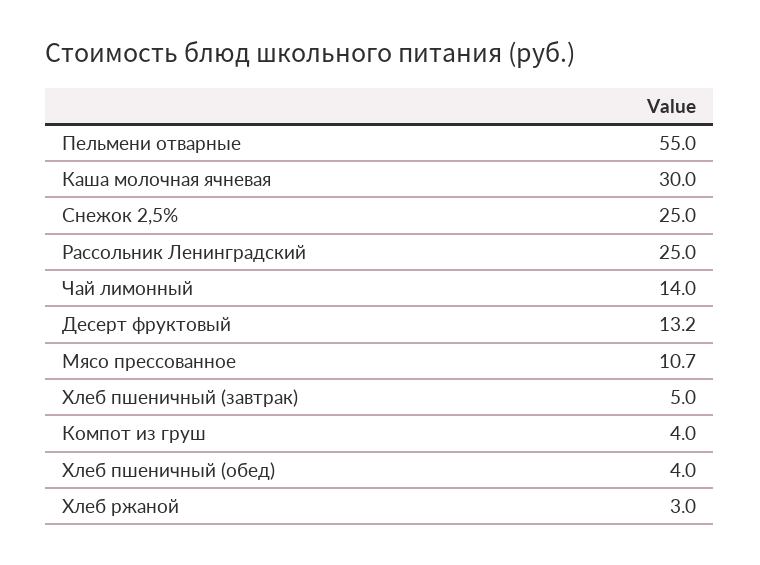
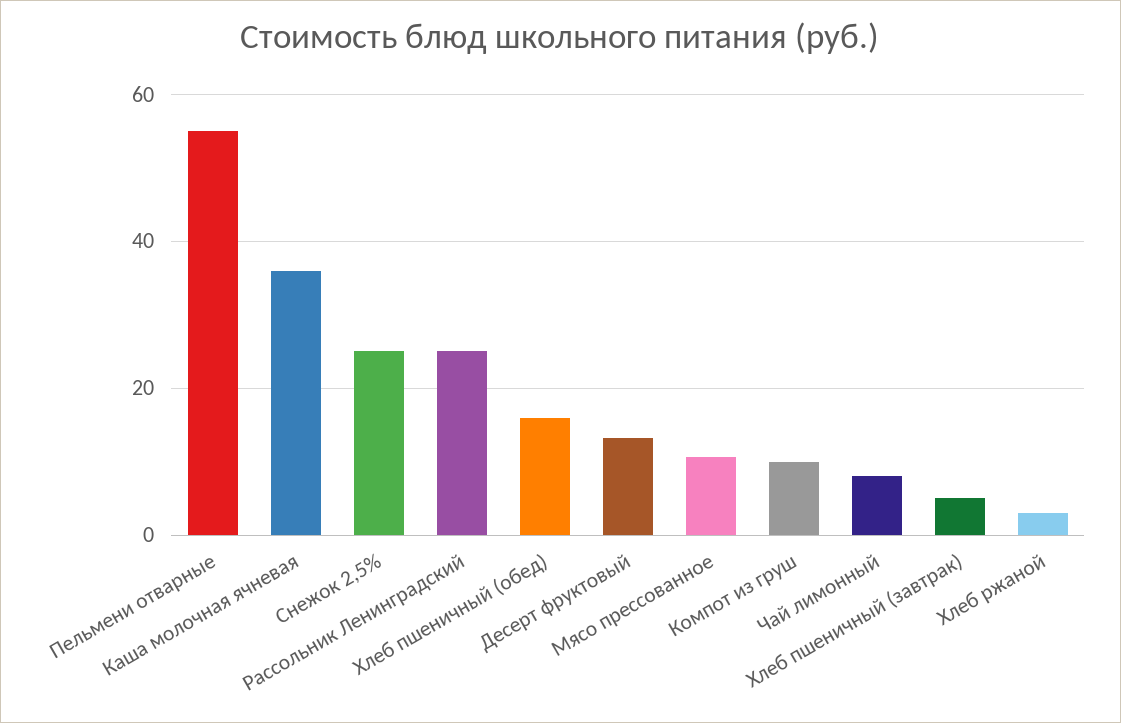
  {
    "Пельмени отварные": 55,
-   "Каша молочная ячневая": 30,
+   "Каша молочная ячневая": 36,
    "Снежок 2,5%": 25,
    "Рассольник Ленинградский": 25,
-   "Чай лимонный": 14,
+   "Чай лимонный": 8,
    "Десерт фруктовый": 13.2,
    "Мясо прессованное": 10.7,
    "Хлеб пшеничный (завтрак)": 5,
-   "Компот из груш": 4,
+   "Компот из груш": 10,
-   "Хлеб пшеничный (обед)": 4,
+   "Хлеб пшеничный (обед)": 16,
    "Хлеб ржаной": 3
  }

